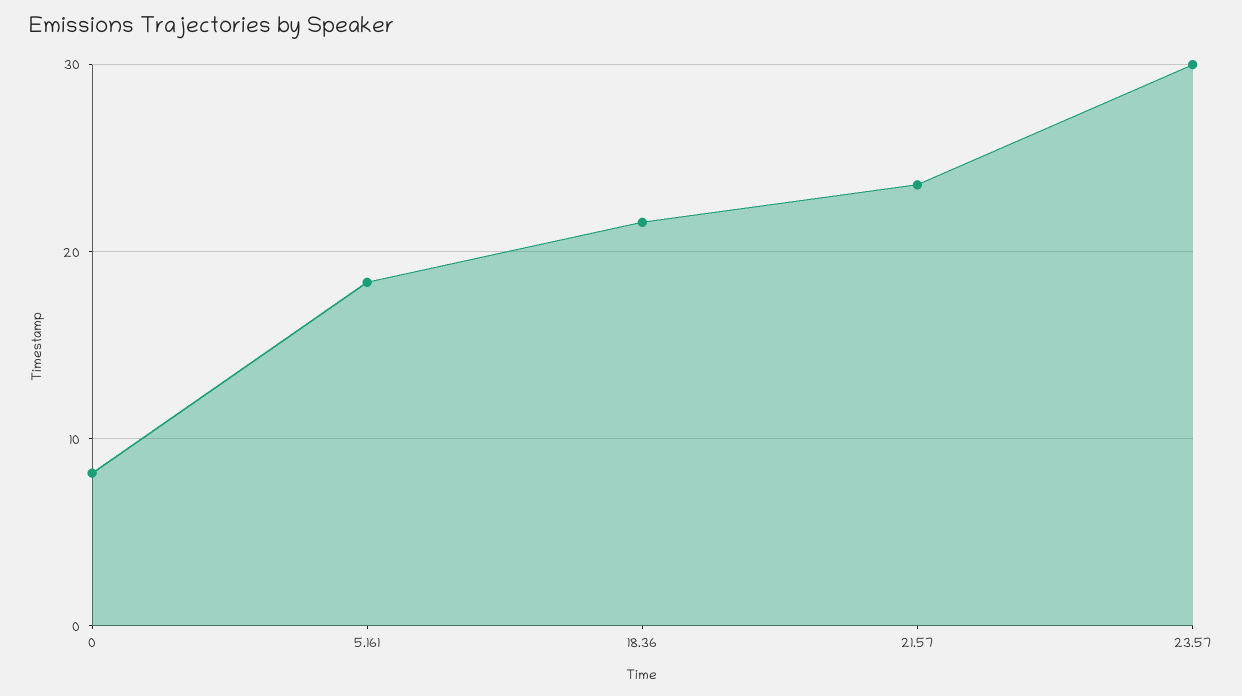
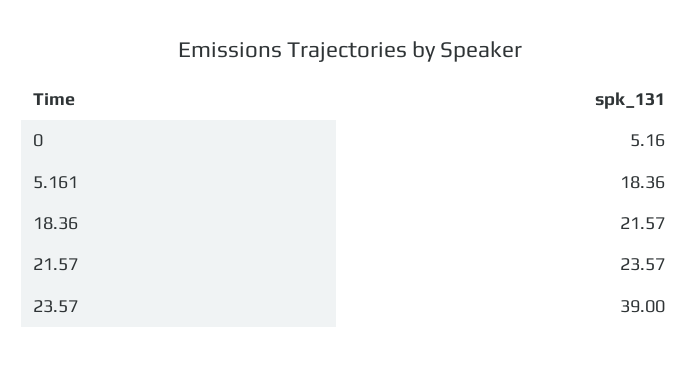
  {
-   "0": 8,
+   "0": 5.16,
    "5.161": 18.36,
    "18.36": 21.57,
    "21.57": 23.57,
-   "23.57": 30
+   "23.57": 39
  }

